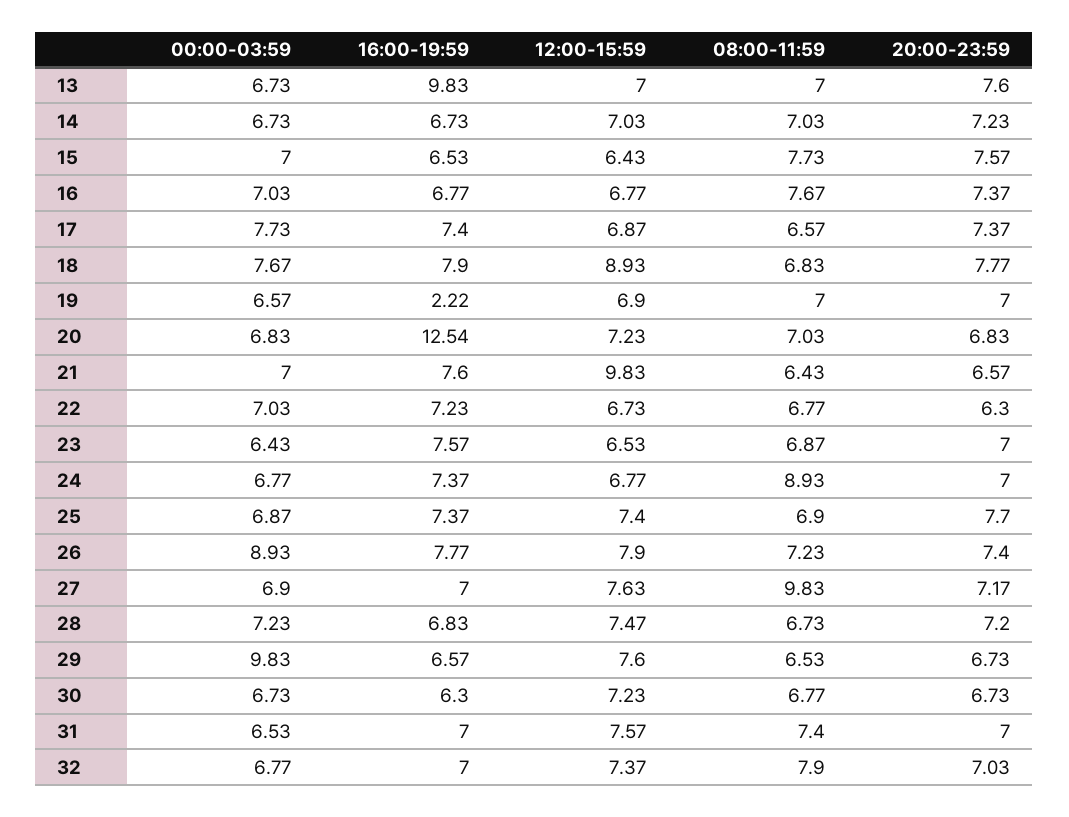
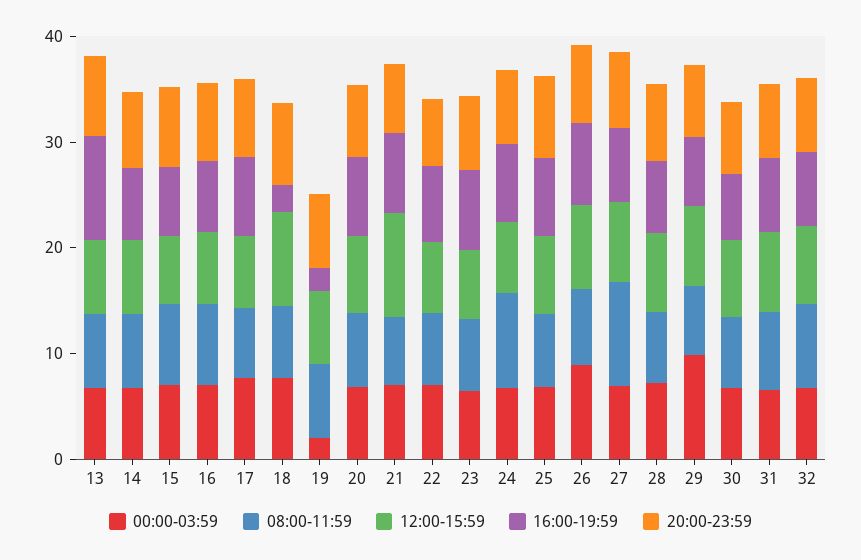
  {
    "00:00-03:59": {
      "13": 6.73,
      "14": 6.73,
      "15": 7,
      "16": 7.03,
      "17": 7.73,
      "18": 7.67,
-     "19": 6.57,
+     "19": 2,
      "20": 6.83,
      "21": 7,
      "22": 7.03,
      "23": 6.43,
      "24": 6.77,
      "25": 6.87,
      "26": 8.93,
      "27": 6.9,
      "28": 7.23,
      "29": 9.83,
      "30": 6.73,
      "31": 6.53,
      "32": 6.77
    },
    "16:00-19:59": {
      "13": 9.83,
      "14": 6.73,
      "15": 6.53,
      "16": 6.77,
      "17": 7.4,
-     "18": 7.9,
+     "18": 2,
      "19": 2.22,
-     "20": 12.54,
+     "20": 8,
      "21": 7.6,
      "22": 7.23,
      "23": 7.57,
      "24": 7.37,
      "25": 7.37,
      "26": 7.77,
      "27": 7,
      "28": 6.83,
      "29": 6.57,
      "30": 6.3,
      "31": 7,
      "32": 7
    },
    "12:00-15:59": {
      "13": 7,
      "14": 7.03,
      "15": 6.43,
      "16": 6.77,
      "17": 6.87,
      "18": 8.93,
      "19": 6.9,
      "20": 7.23,
      "21": 9.83,
      "22": 6.73,
      "23": 6.53,
      "24": 6.77,
      "25": 7.4,
      "26": 7.9,
      "27": 7.63,
      "28": 7.47,
      "29": 7.6,
      "30": 7.23,
      "31": 7.57,
      "32": 7.37
    },
    "08:00-11:59": {
      "13": 7,
      "14": 7.03,
      "15": 7.73,
      "16": 7.67,
      "17": 6.57,
      "18": 6.83,
      "19": 7,
      "20": 7.03,
      "21": 6.43,
      "22": 6.77,
      "23": 6.87,
      "24": 8.93,
      "25": 6.9,
      "26": 7.23,
      "27": 9.83,
      "28": 6.73,
      "29": 6.53,
      "30": 6.77,
      "31": 7.4,
      "32": 7.9
    },
    "20:00-23:59": {
      "13": 7.6,
      "14": 7.23,
      "15": 7.57,
      "16": 7.37,
      "17": 7.37,
      "18": 7.77,
      "19": 7,
      "20": 6.83,
      "21": 6.57,
      "22": 6.3,
      "23": 7,
      "24": 7,
      "25": 7.7,
      "26": 7.4,
      "27": 7.17,
      "28": 7.2,
      "29": 6.73,
      "30": 6.73,
      "31": 7,
      "32": 7.03
    }
  }

